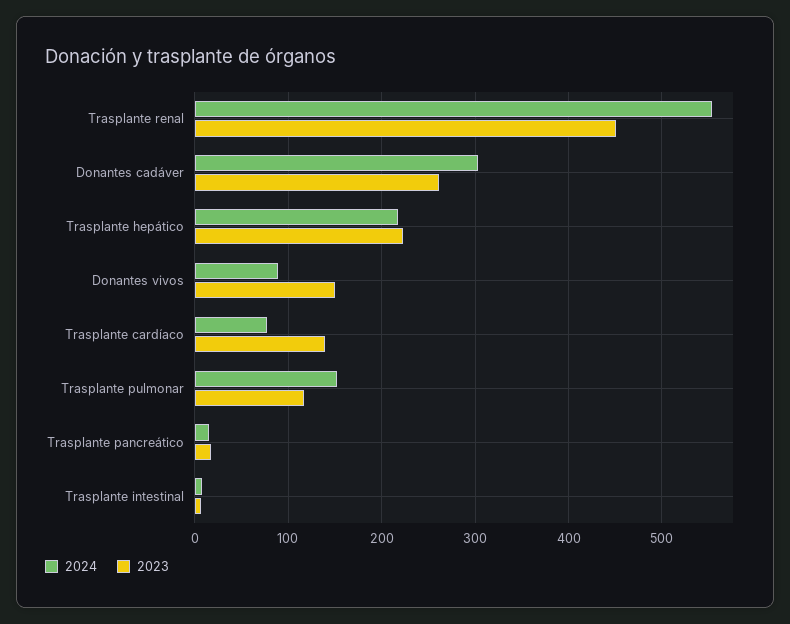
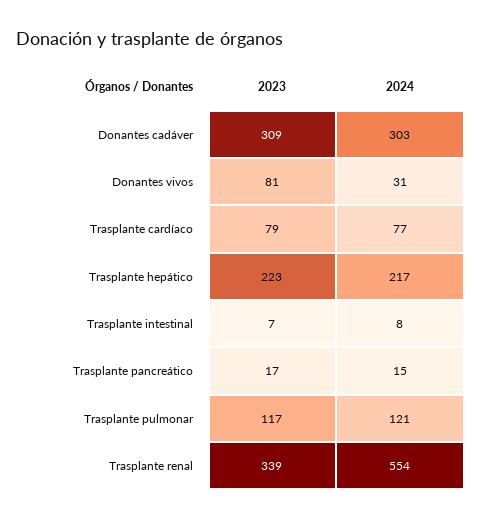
  {
    "2024": {
      "Trasplante renal": 554,
      "Donantes cadáver": 303,
      "Trasplante hepático": 217,
-     "Donantes vivos": 90,
+     "Donantes vivos": 31,
      "Trasplante cardíaco": 77,
-     "Trasplante pulmonar": 150,
+     "Trasplante pulmonar": 121,
      "Trasplante pancreático": 15,
      "Trasplante intestinal": 8
    },
    "2023": {
-     "Trasplante renal": 450,
+     "Trasplante renal": 339,
-     "Donantes cadáver": 260,
+     "Donantes cadáver": 309,
      "Trasplante hepático": 223,
-     "Donantes vivos": 150,
+     "Donantes vivos": 81,
-     "Trasplante cardíaco": 140,
+     "Trasplante cardíaco": 79,
      "Trasplante pulmonar": 117,
      "Trasplante pancreático": 17,
      "Trasplante intestinal": 7
    }
  }

